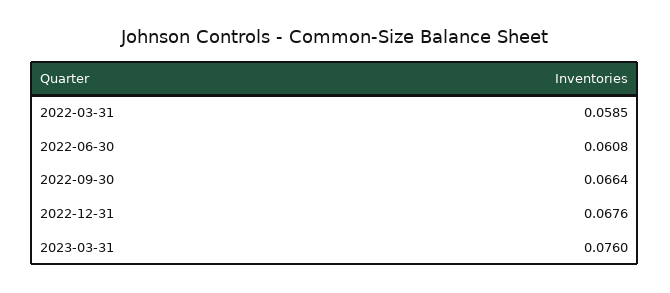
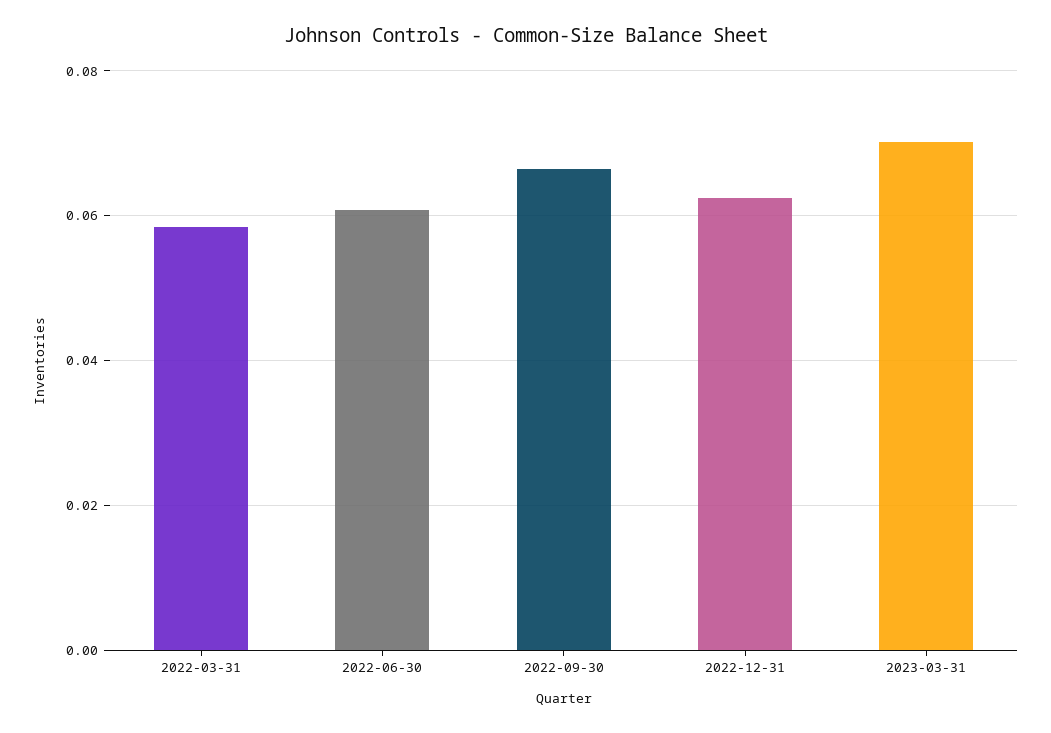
  {
    "2022-03-31": 0.0585,
    "2022-06-30": 0.0608,
    "2022-09-30": 0.0664,
-   "2022-12-31": 0.0676,
+   "2022-12-31": 0.062,
-   "2023-03-31": 0.076
+   "2023-03-31": 0.07
  }

